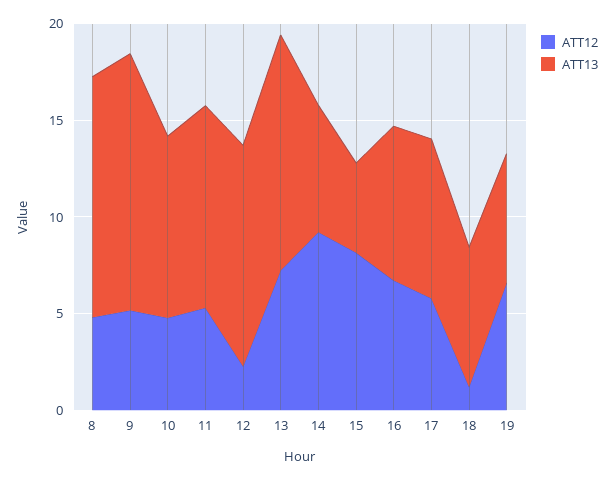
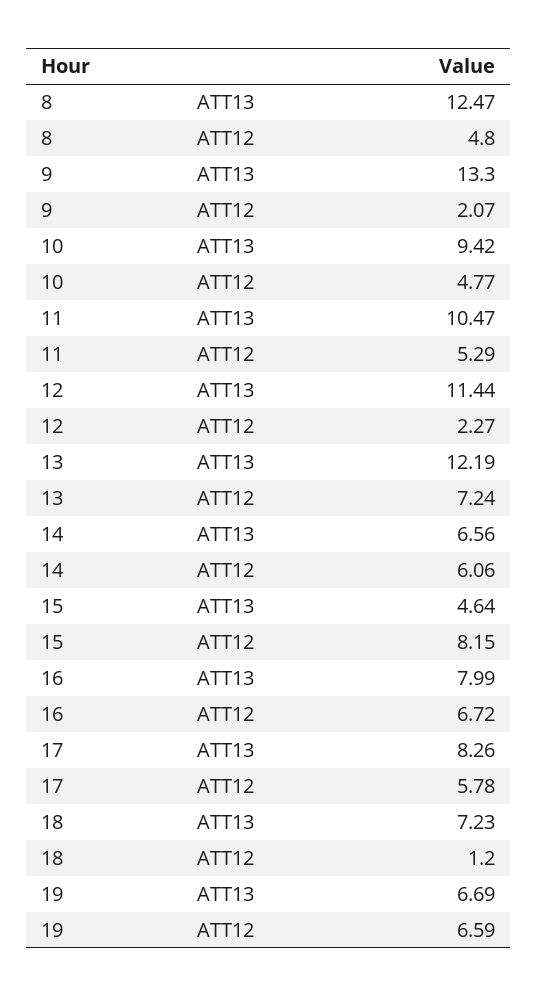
  {
    "ATT12": {
      "8": 4.8,
-     "9": 5,
+     "9": 2.07,
      "10": 4.77,
      "11": 5.29,
      "12": 2.27,
      "13": 7.24,
-     "14": 9,
+     "14": 6.06,
      "15": 8.15,
      "16": 6.72,
      "17": 5.78,
      "18": 1.2,
      "19": 6.59
    },
    "ATT13": {
      "8": 12.47,
      "9": 13.3,
      "10": 9.42,
      "11": 10.47,
      "12": 11.44,
      "13": 12.19,
      "14": 6.56,
      "15": 4.64,
      "16": 7.99,
      "17": 8.26,
      "18": 7.23,
      "19": 6.69
    }
  }

